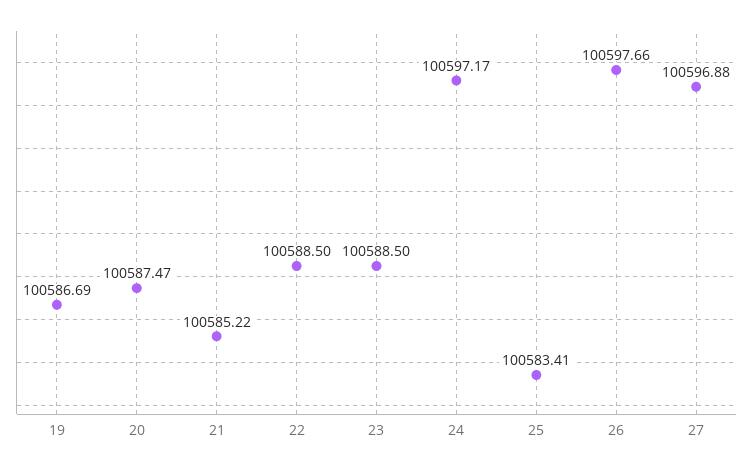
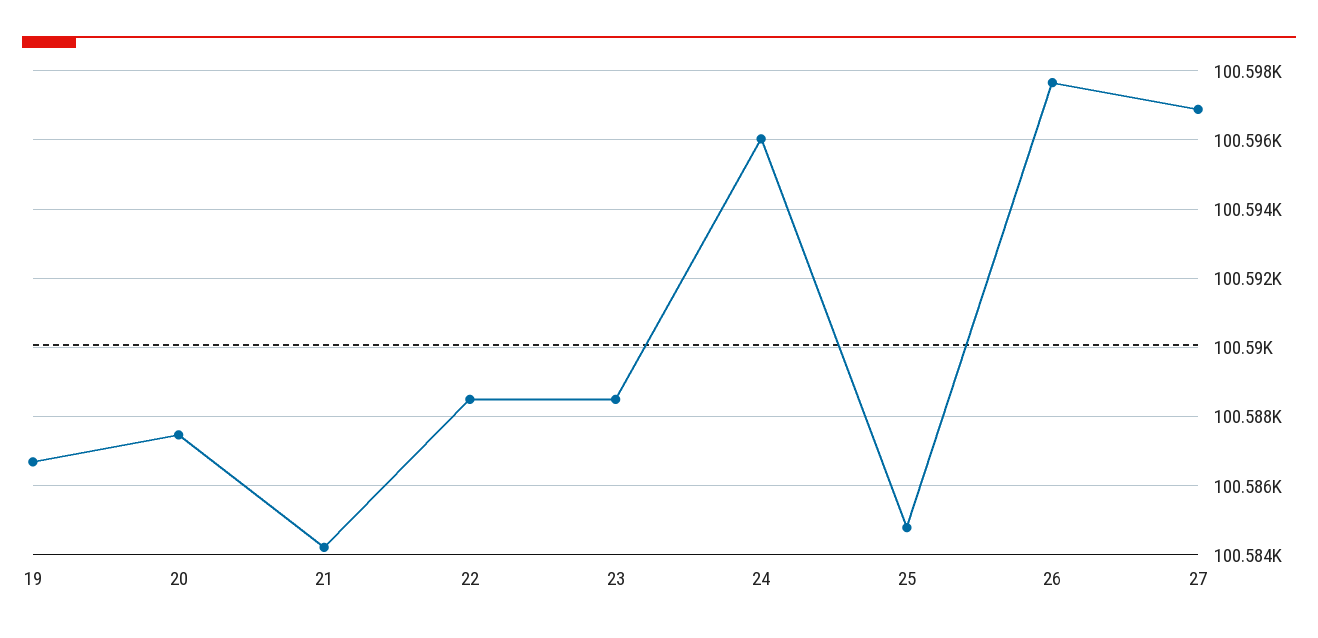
  {
    "19": 100586.69,
    "20": 100587.47,
-   "21": 100585.22,
+   "21": 100584.2,
    "22": 100588.5,
    "23": 100588.5,
-   "24": 100597.17,
+   "24": 100596,
-   "25": 100583.41,
+   "25": 100584.8,
    "26": 100597.66,
    "27": 100596.88
  }

